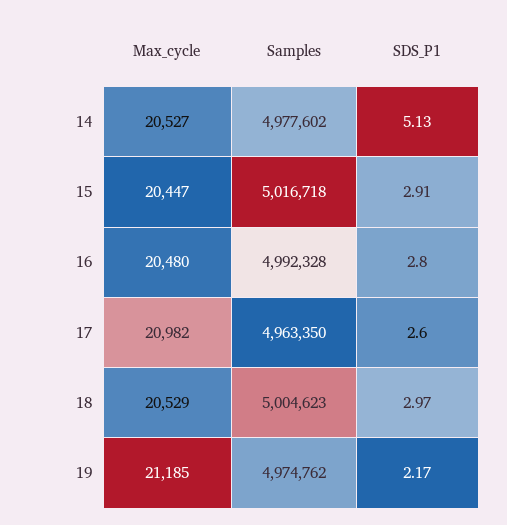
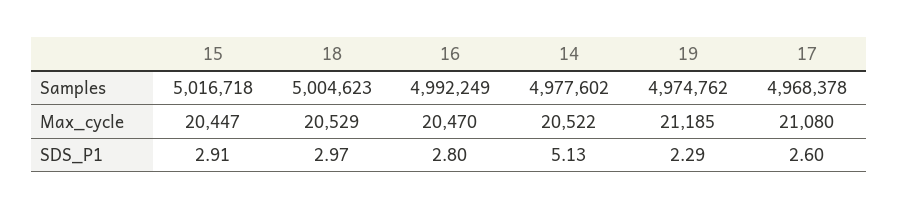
  {
    "Max_cycle": {
-     "14": 20527,
+     "14": 20522,
      "15": 20447,
-     "16": 20480,
+     "16": 20470,
-     "17": 20982,
+     "17": 21080,
      "18": 20529,
      "19": 21185
    },
    "Samples": {
      "14": 4977602,
      "15": 5016718,
-     "16": 4992328,
+     "16": 4992249,
-     "17": 4963350,
+     "17": 4968378,
      "18": 5004623,
      "19": 4974762
    },
    "SDS_P1": {
      "14": 5.13,
      "15": 2.91,
      "16": 2.8,
      "17": 2.6,
      "18": 2.97,
-     "19": 2.17
+     "19": 2.29
    }
  }

